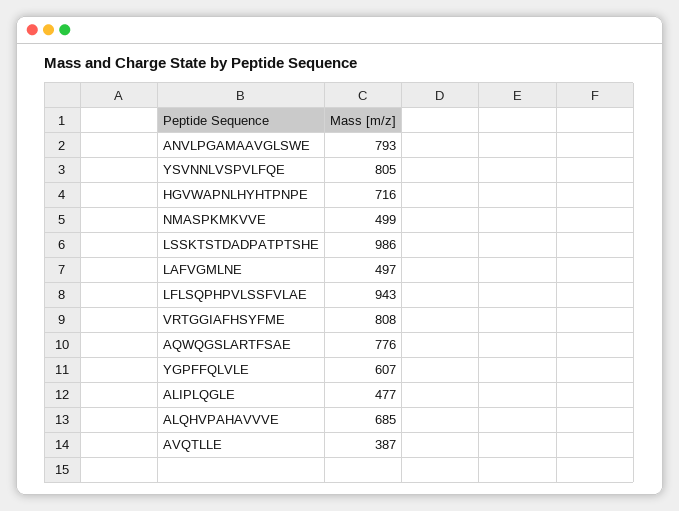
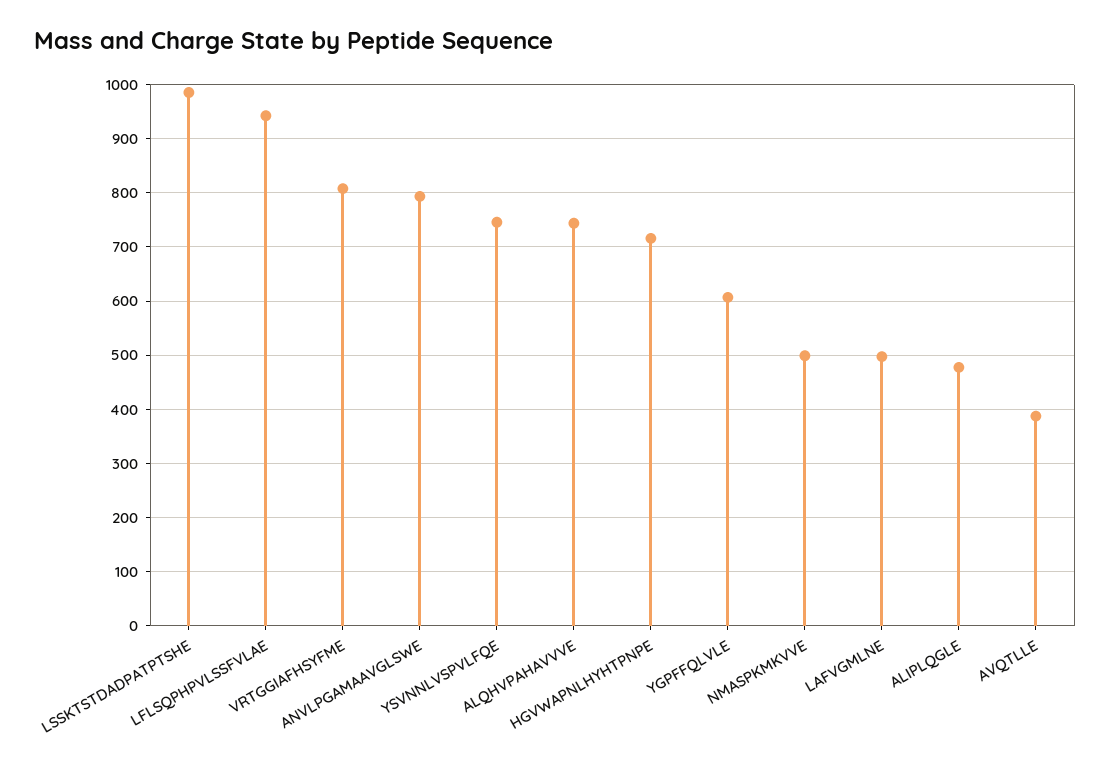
  {
    "ANVLPGAMAAVGLSWE": 793,
-   "YSVNNLVSPVLFQE": 805,
+   "YSVNNLVSPVLFQE": 740,
    "HGVWAPNLHYHTPNPE": 716,
    "NMASPKMKVVE": 499,
    "LSSKTSTDADPATPTSHE": 986,
    "LAFVGMLNE": 497,
    "LFLSQPHPVLSSFVLAE": 943,
    "VRTGGIAFHSYFME": 808,
-   "AQWQGSLARTFSAE": 776,
    "YGPFFQLVLE": 607,
    "ALIPLQGLE": 477,
-   "ALQHVPAHAVVVE": 685,
+   "ALQHVPAHAVVVE": 740,
    "AVQTLLE": 387
  }

